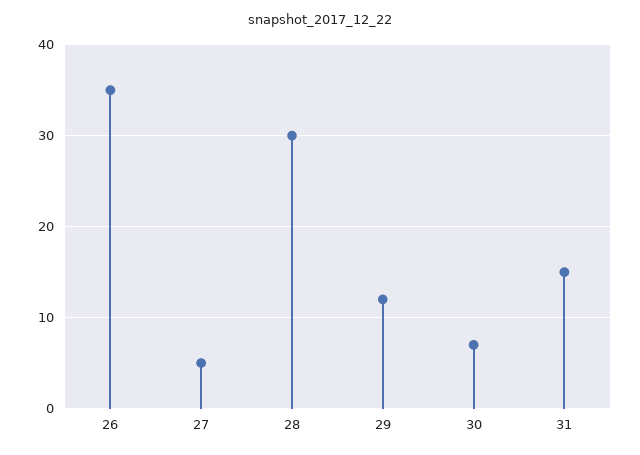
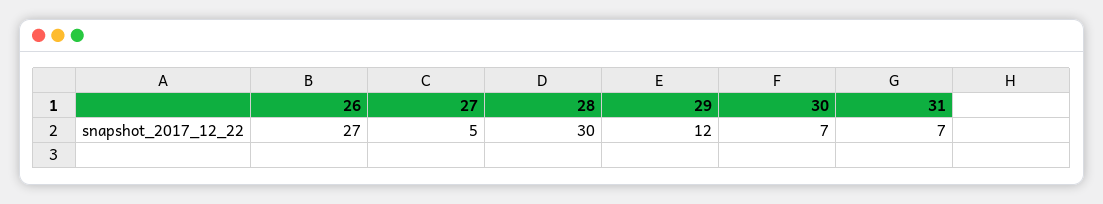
  {
-   "26": 35,
+   "26": 27,
    "27": 5,
    "28": 30,
    "29": 12,
    "30": 7,
-   "31": 15
+   "31": 7
  }

